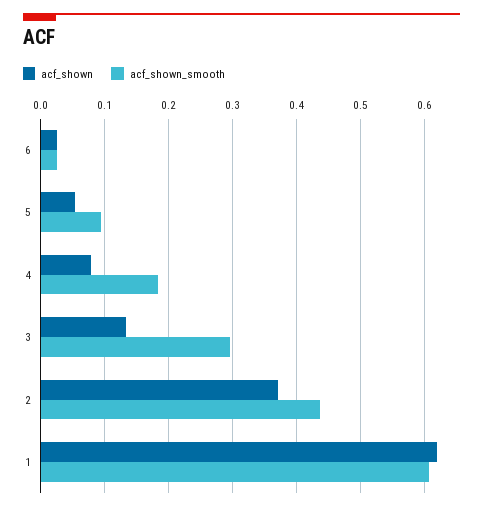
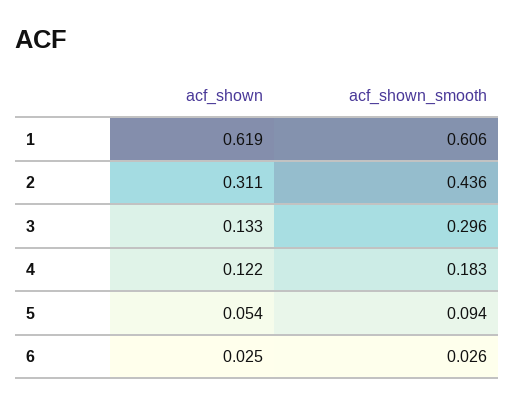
  {
    "acf_shown": {
      "6": 0.025,
      "5": 0.054,
-     "4": 0.08,
+     "4": 0.122,
      "3": 0.133,
-     "2": 0.37,
+     "2": 0.311,
      "1": 0.619
    },
    "acf_shown_smooth": {
      "6": 0.026,
      "5": 0.094,
      "4": 0.183,
      "3": 0.296,
      "2": 0.436,
      "1": 0.606
    }
  }

